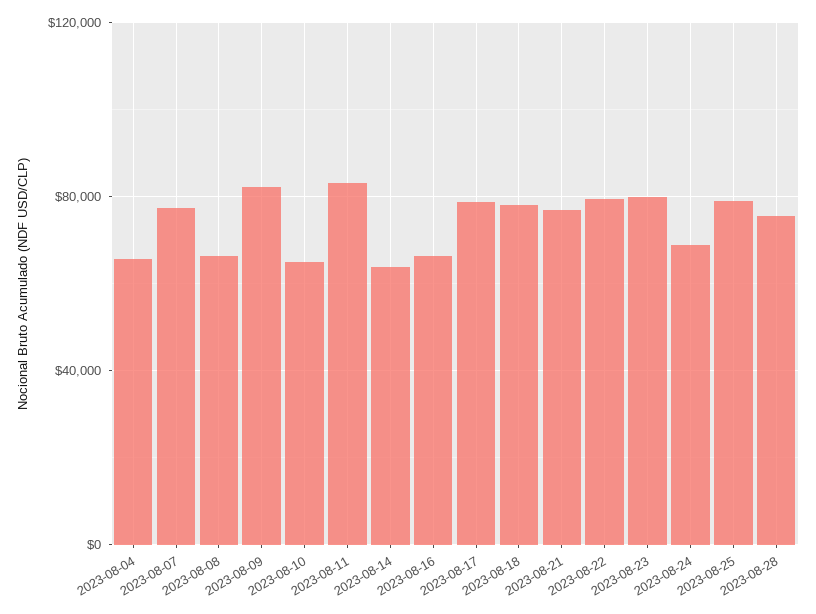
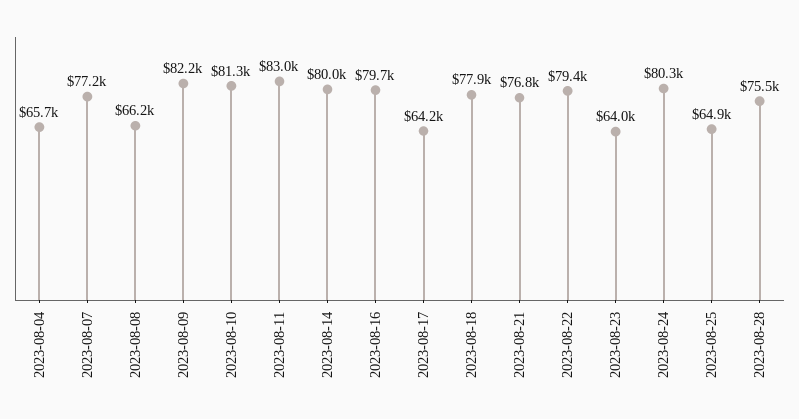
  {
    "2023-08-04": 65700,
    "2023-08-07": 77200,
    "2023-08-08": 66200,
    "2023-08-09": 82200,
-   "2023-08-10": 65000,
+   "2023-08-10": 81300,
    "2023-08-11": 83000,
-   "2023-08-14": 65000,
+   "2023-08-14": 80000,
-   "2023-08-16": 65000,
+   "2023-08-16": 79700,
-   "2023-08-17": 80000,
+   "2023-08-17": 64200,
    "2023-08-18": 77900,
    "2023-08-21": 76800,
    "2023-08-22": 79400,
-   "2023-08-23": 80000,
+   "2023-08-23": 64000,
-   "2023-08-24": 70000,
+   "2023-08-24": 80300,
-   "2023-08-25": 80000,
+   "2023-08-25": 64900,
    "2023-08-28": 75500
  }

